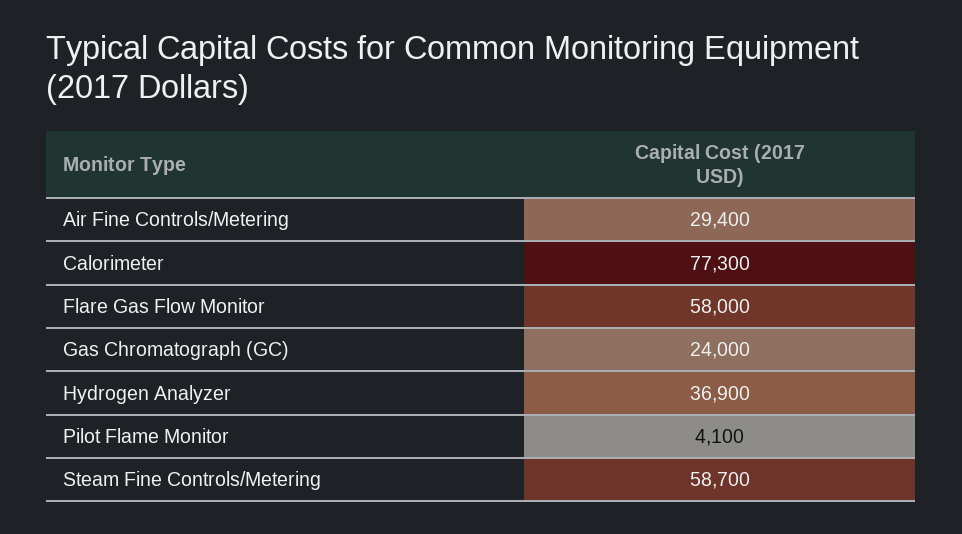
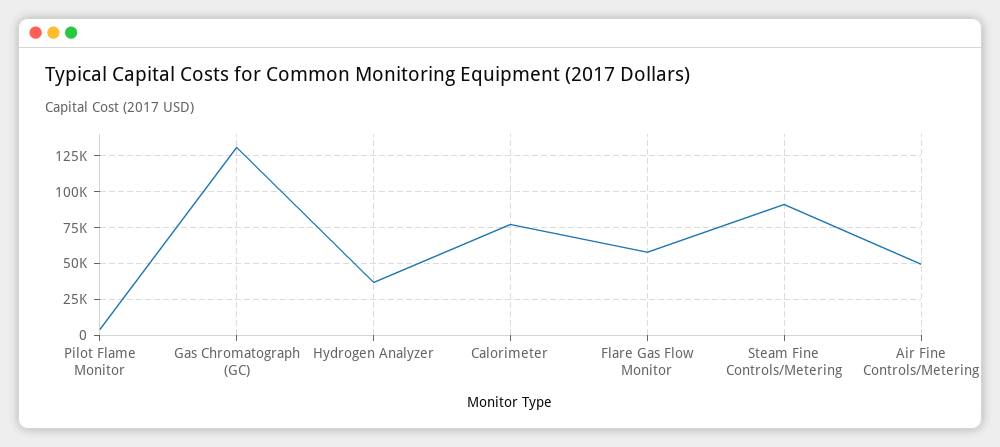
  {
-   "Air Fine Controls/Metering": 29400,
+   "Air Fine Controls/Metering": 50000,
    "Calorimeter": 77300,
    "Flare Gas Flow Monitor": 58000,
-   "Gas Chromatograph (GC)": 24000,
+   "Gas Chromatograph (GC)": 130000,
    "Hydrogen Analyzer": 36900,
    "Pilot Flame Monitor": 4100,
-   "Steam Fine Controls/Metering": 58700
+   "Steam Fine Controls/Metering": 90000
  }

